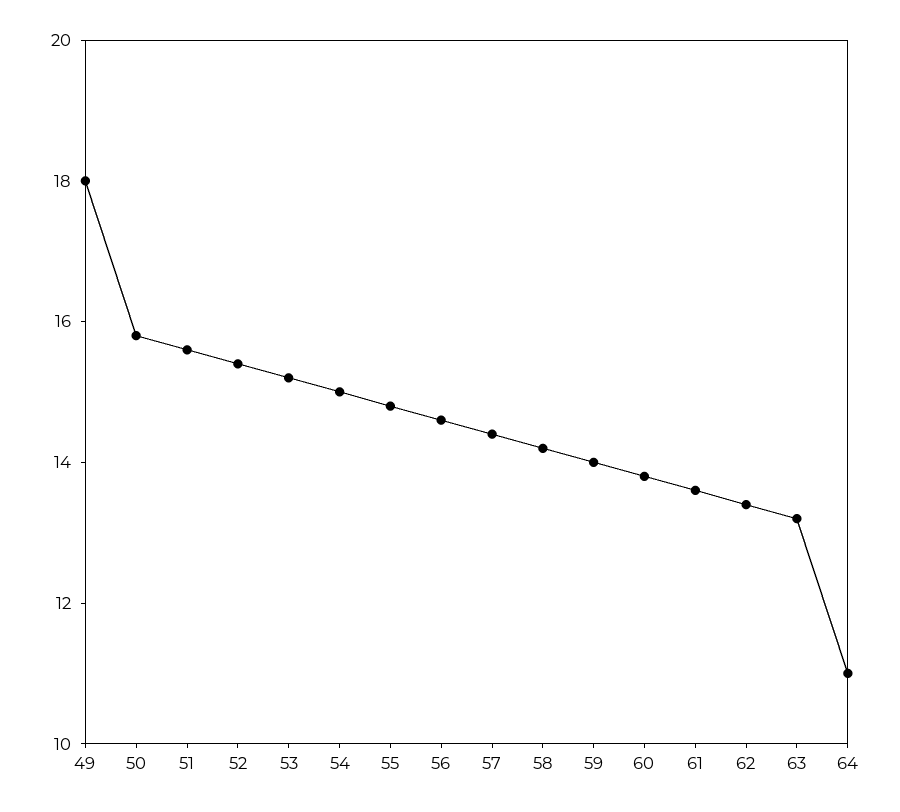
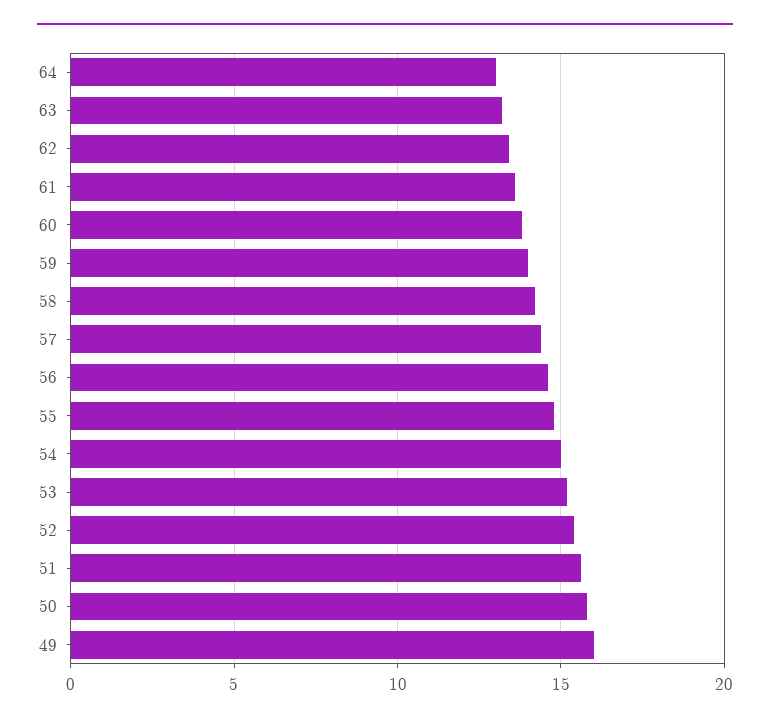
  {
-   "49": 18,
+   "49": 16,
    "50": 16,
    "51": 15.5,
    "52": 15.5,
    "53": 15,
    "54": 15,
    "55": 15,
    "56": 14.5,
    "57": 14.5,
    "58": 14,
    "59": 14,
    "60": 14,
    "61": 13.5,
    "62": 13.5,
    "63": 13,
-   "64": 11
+   "64": 13
  }

